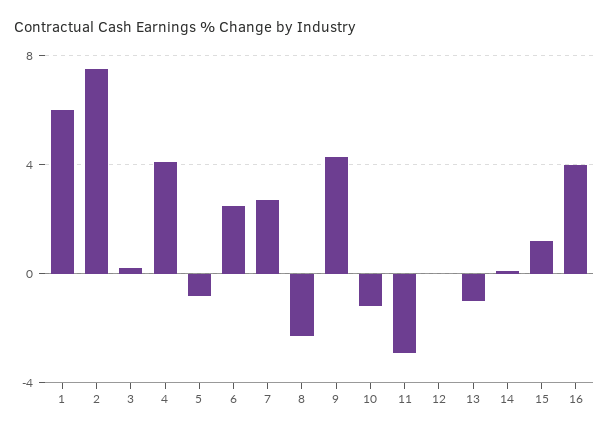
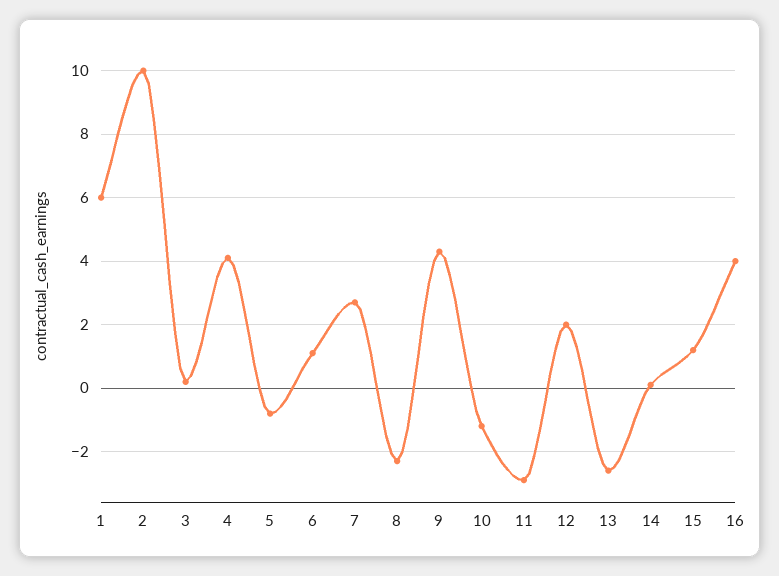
  {
    "1": 6,
-   "2": 7.5,
+   "2": 10,
    "3": 0,
    "4": 4,
    "5": -1,
-   "6": 2.5,
+   "6": 1,
    "7": 2.5,
    "8": -2.5,
    "9": 4.5,
    "10": -1,
    "11": -3,
-   "12": 0,
+   "12": 2,
-   "13": -1,
+   "13": -2.5,
    "14": 0,
    "15": 1,
    "16": 4
  }

